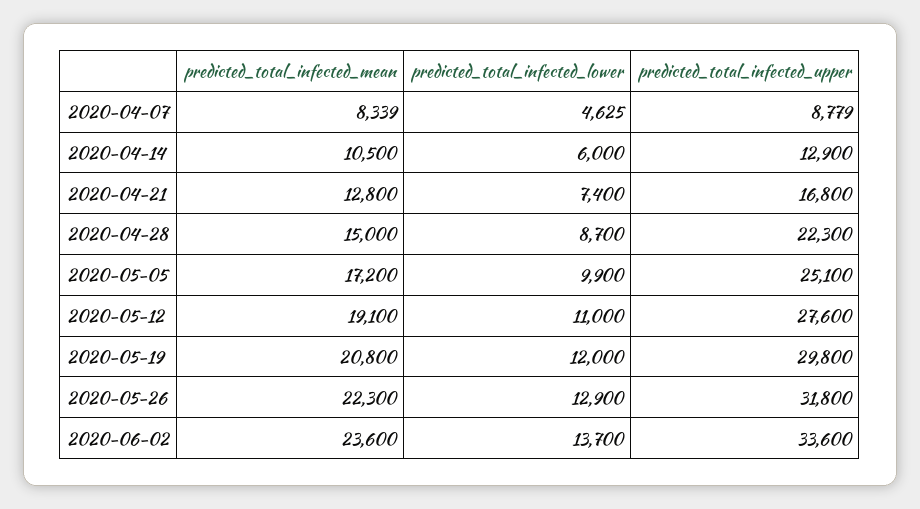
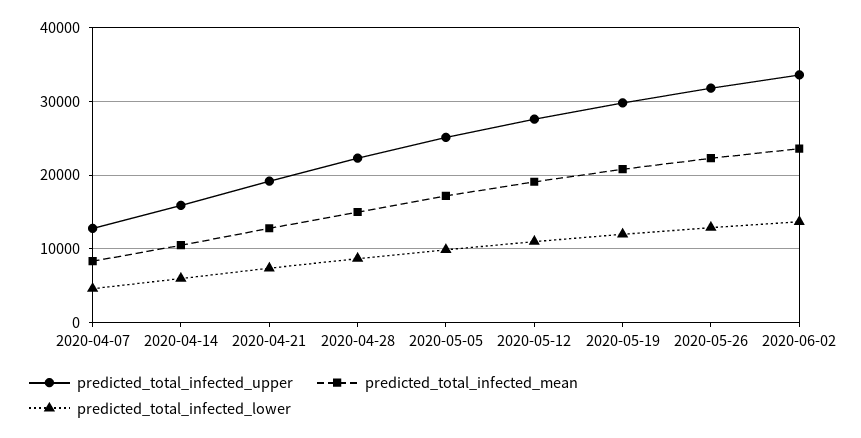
  {
    "predicted_total_infected_mean": {
      "2020-04-07": 8339,
      "2020-04-14": 10500,
      "2020-04-21": 12800,
      "2020-04-28": 15000,
      "2020-05-05": 17200,
      "2020-05-12": 19100,
      "2020-05-19": 20800,
      "2020-05-26": 22300,
      "2020-06-02": 23600
    },
    "predicted_total_infected_lower": {
      "2020-04-07": 4625,
      "2020-04-14": 6000,
      "2020-04-21": 7400,
      "2020-04-28": 8700,
      "2020-05-05": 9900,
      "2020-05-12": 11000,
      "2020-05-19": 12000,
      "2020-05-26": 12900,
      "2020-06-02": 13700
    },
    "predicted_total_infected_upper": {
-     "2020-04-07": 8779,
+     "2020-04-07": 13000,
-     "2020-04-14": 12900,
+     "2020-04-14": 16000,
-     "2020-04-21": 16800,
+     "2020-04-21": 19000,
      "2020-04-28": 22300,
      "2020-05-05": 25100,
      "2020-05-12": 27600,
      "2020-05-19": 29800,
      "2020-05-26": 31800,
      "2020-06-02": 33600
    }
  }

